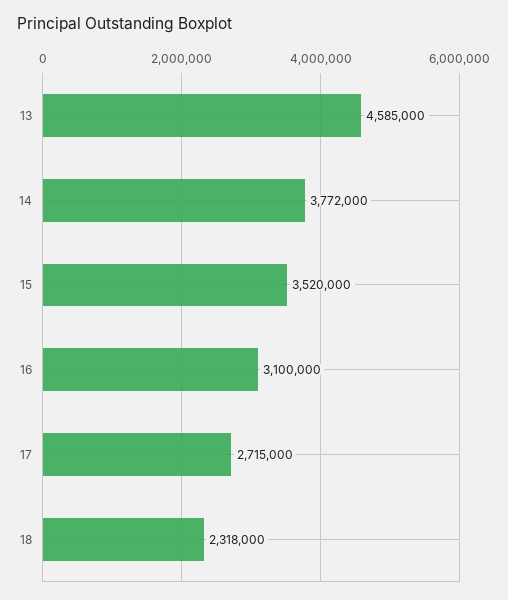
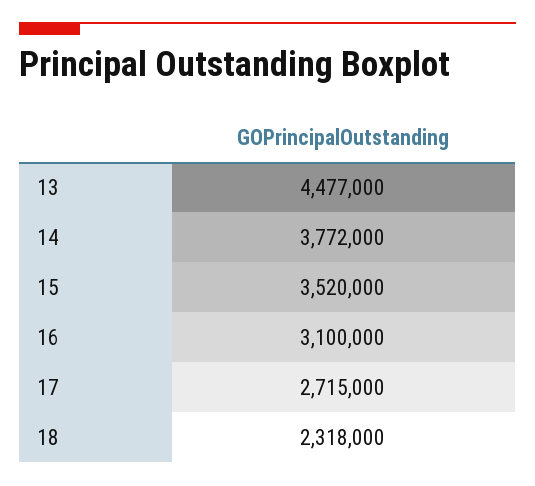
  {
-   "13": 4585000,
+   "13": 4477000,
    "14": 3772000,
    "15": 3520000,
    "16": 3100000,
    "17": 2715000,
    "18": 2318000
  }

